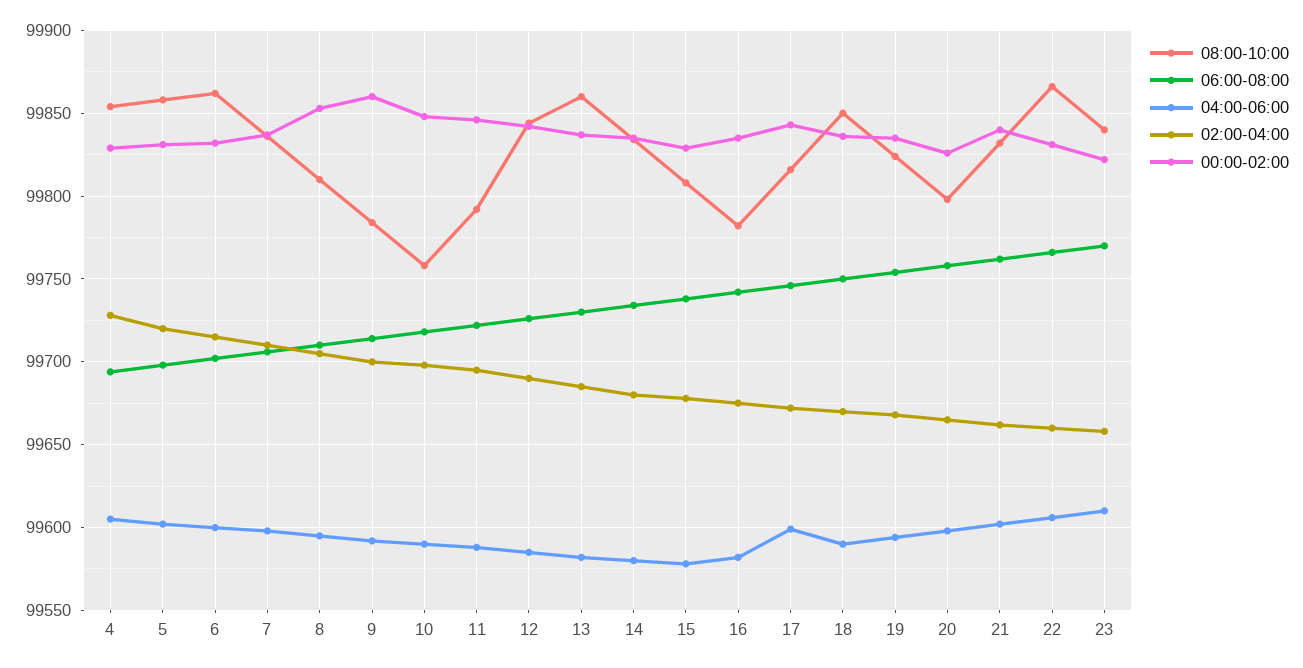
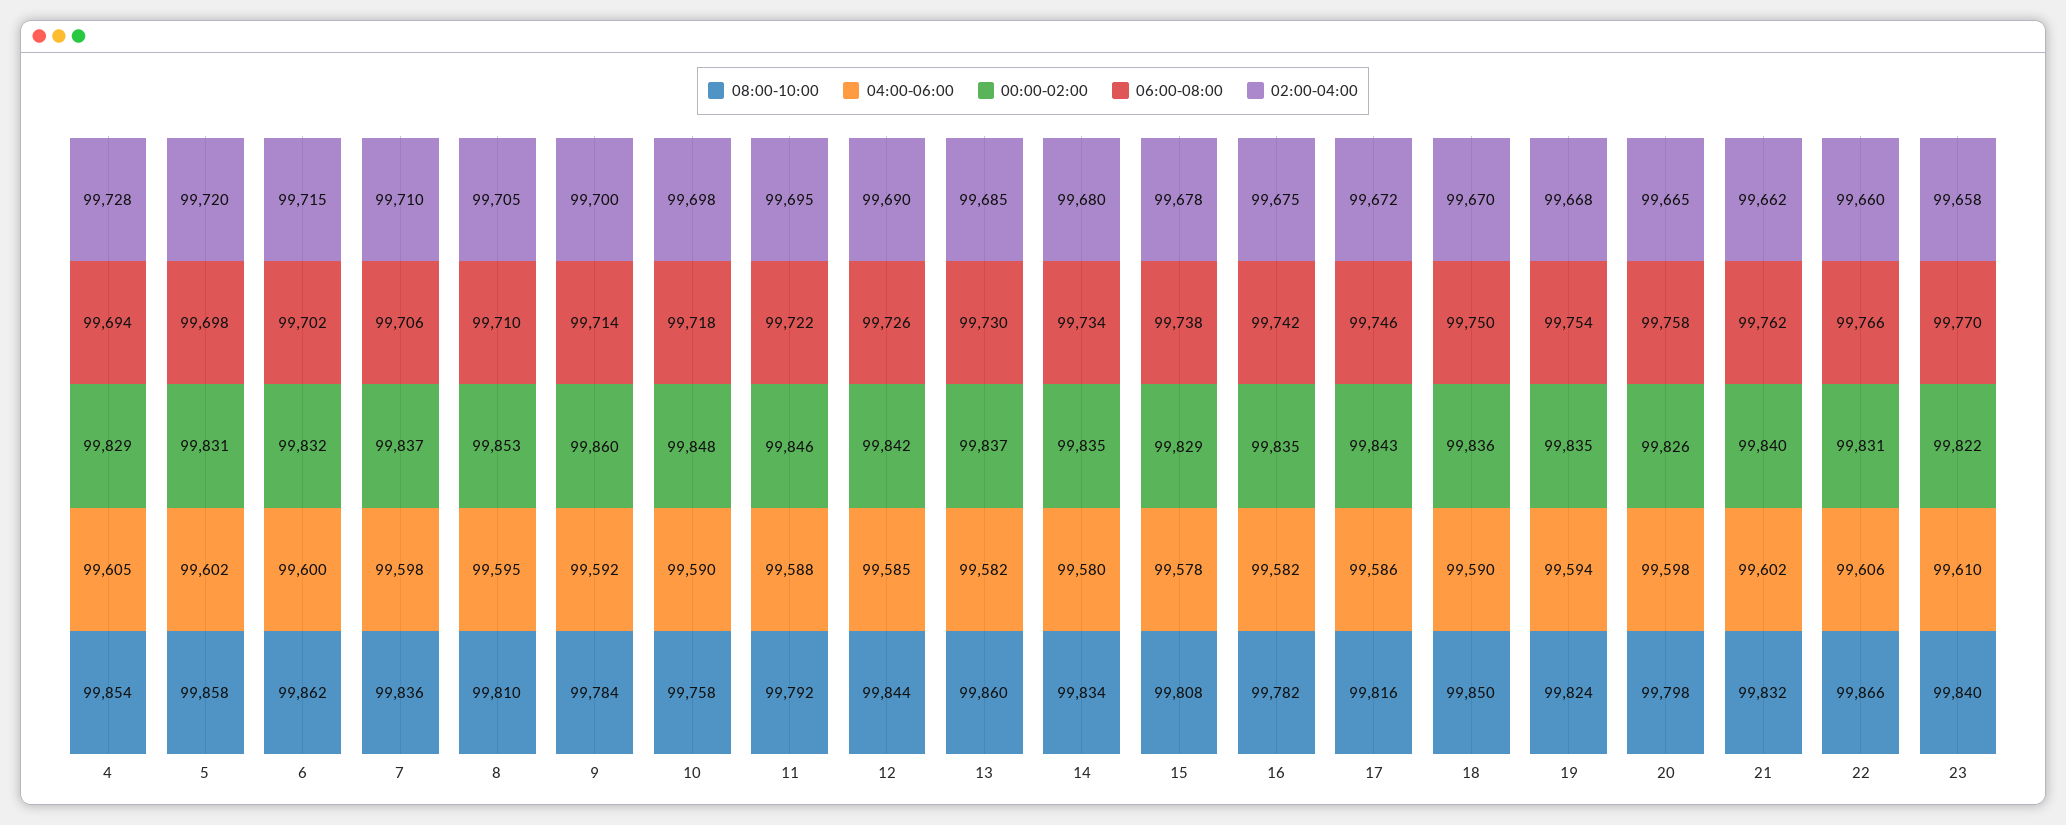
  {
    "08:00-10:00": {
      "4": 99854,
      "5": 99858,
      "6": 99862,
      "7": 99836,
      "8": 99810,
      "9": 99784,
      "10": 99758,
      "11": 99792,
      "12": 99844,
      "13": 99860,
      "14": 99834,
      "15": 99808,
      "16": 99782,
      "17": 99816,
      "18": 99850,
      "19": 99824,
      "20": 99798,
      "21": 99832,
      "22": 99866,
      "23": 99840
    },
    "06:00-08:00": {
      "4": 99694,
      "5": 99698,
      "6": 99702,
      "7": 99706,
      "8": 99710,
      "9": 99714,
      "10": 99718,
      "11": 99722,
      "12": 99726,
      "13": 99730,
      "14": 99734,
      "15": 99738,
      "16": 99742,
      "17": 99746,
      "18": 99750,
      "19": 99754,
      "20": 99758,
      "21": 99762,
      "22": 99766,
      "23": 99770
    },
    "04:00-06:00": {
      "4": 99605,
      "5": 99602,
      "6": 99600,
      "7": 99598,
      "8": 99595,
      "9": 99592,
      "10": 99590,
      "11": 99588,
      "12": 99585,
      "13": 99582,
      "14": 99580,
      "15": 99578,
      "16": 99582,
-     "17": 99600,
+     "17": 99586,
      "18": 99590,
      "19": 99594,
      "20": 99598,
      "21": 99602,
      "22": 99606,
      "23": 99610
    },
    "02:00-04:00": {
      "4": 99728,
      "5": 99720,
      "6": 99715,
      "7": 99710,
      "8": 99705,
      "9": 99700,
      "10": 99698,
      "11": 99695,
      "12": 99690,
      "13": 99685,
      "14": 99680,
      "15": 99678,
      "16": 99675,
      "17": 99672,
      "18": 99670,
      "19": 99668,
      "20": 99665,
      "21": 99662,
      "22": 99660,
      "23": 99658
    },
    "00:00-02:00": {
      "4": 99829,
      "5": 99831,
      "6": 99832,
      "7": 99837,
      "8": 99853,
      "9": 99860,
      "10": 99848,
      "11": 99846,
      "12": 99842,
      "13": 99837,
      "14": 99835,
      "15": 99829,
      "16": 99835,
      "17": 99843,
      "18": 99836,
      "19": 99835,
      "20": 99826,
      "21": 99840,
      "22": 99831,
      "23": 99822
    }
  }

